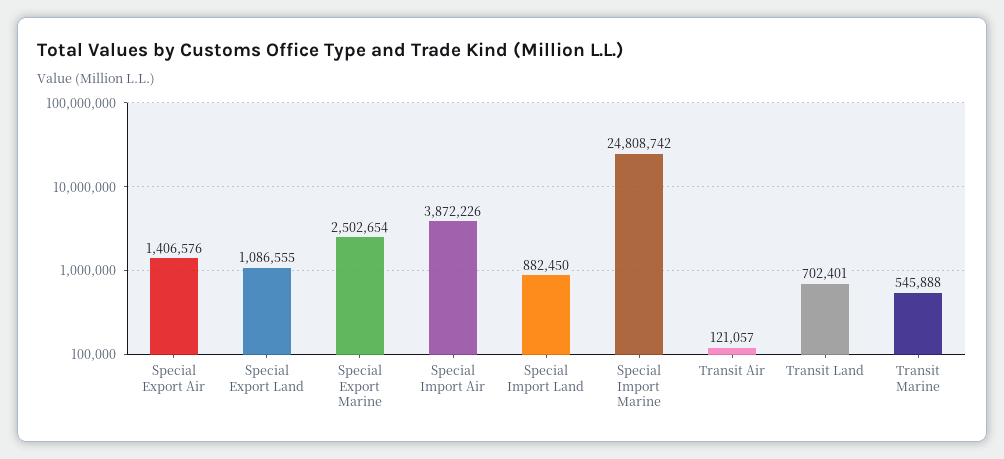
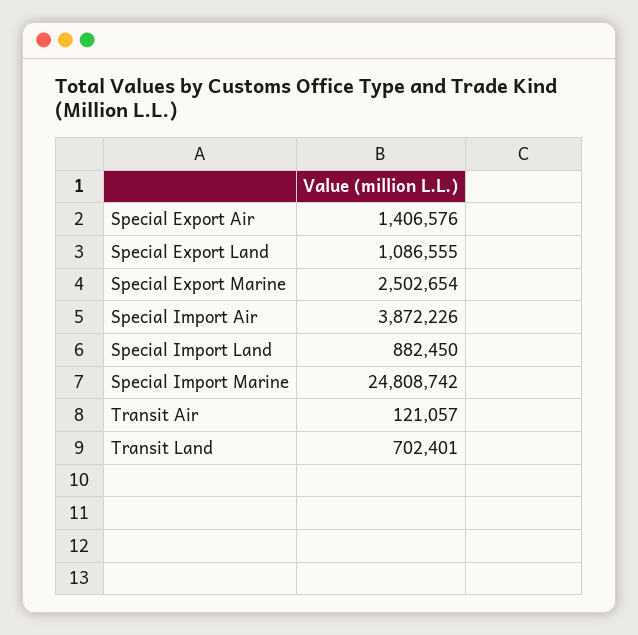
  {
    "Special Export Air": 1406576,
    "Special Export Land": 1086555,
    "Special Export Marine": 2502654,
    "Special Import Air": 3872226,
    "Special Import Land": 882450,
    "Special Import Marine": 24808742,
    "Transit Air": 121057,
-   "Transit Land": 702401,
+   "Transit Land": 702401
-   "Transit Marine": 545888
  }

